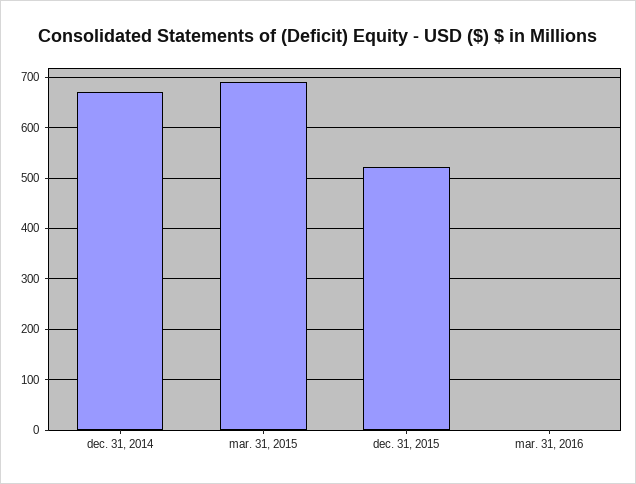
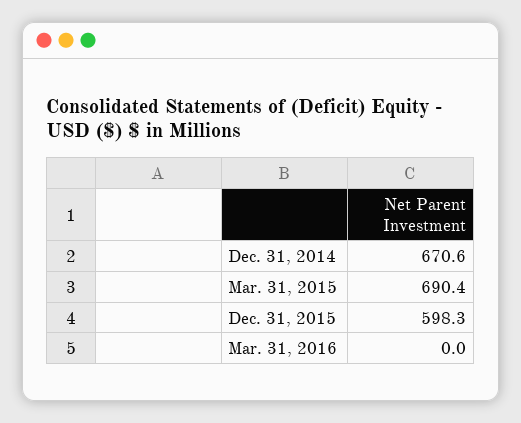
  {
    "dec. 31, 2014": 670.6,
    "mar. 31, 2015": 690.4,
-   "dec. 31, 2015": 520,
+   "dec. 31, 2015": 598.3,
    "mar. 31, 2016": 0
  }

